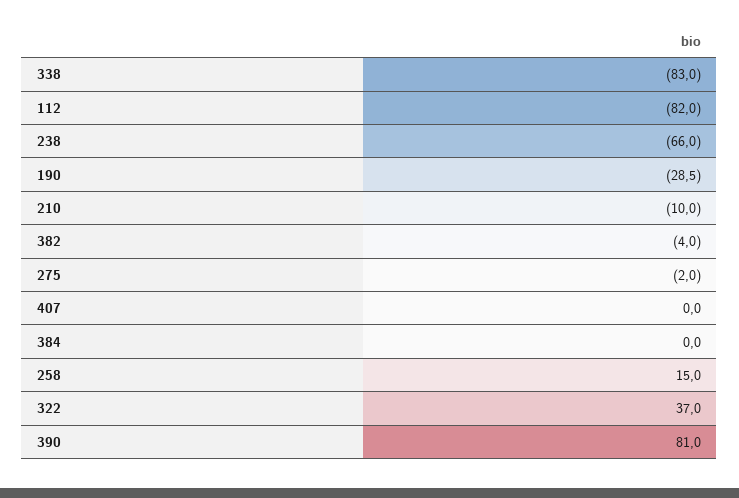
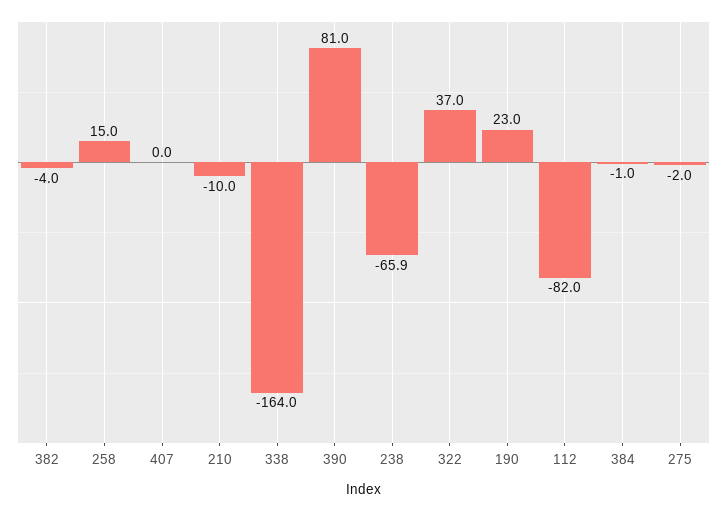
  {
-   "338": -83,
+   "338": -164,
    "112": -82,
-   "238": -66,
+   "238": -65.9,
-   "190": -28.5,
+   "190": 23,
    "210": -10,
    "382": -4,
    "275": -2,
    "407": 0,
-   "384": 0,
+   "384": -1,
    "258": 15,
    "322": 37,
    "390": 81
  }

